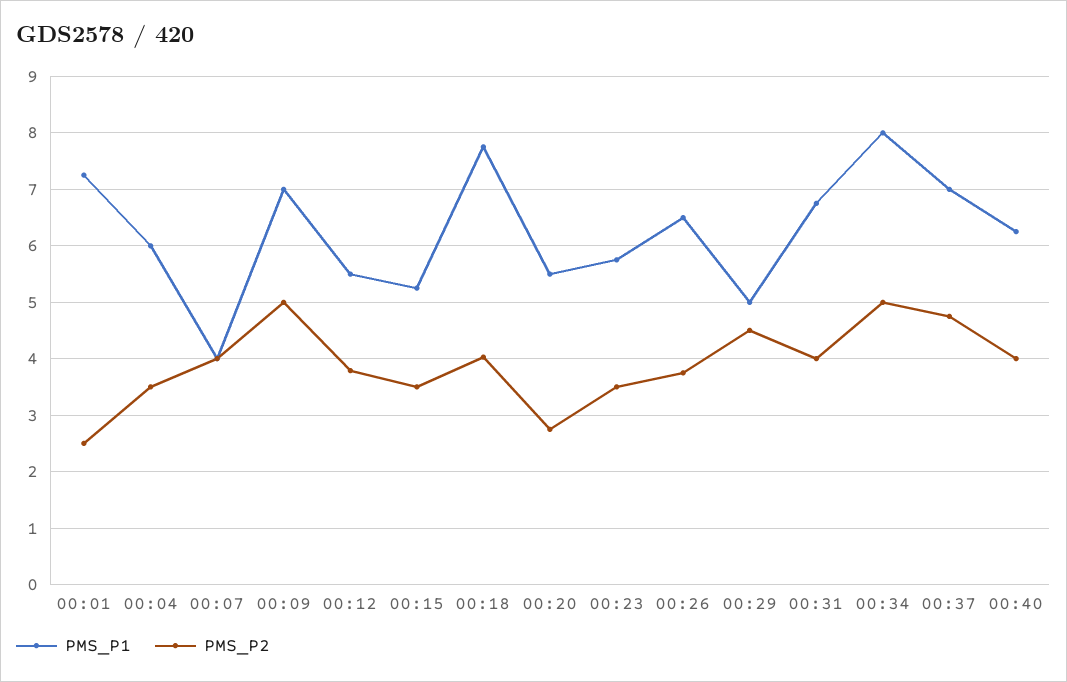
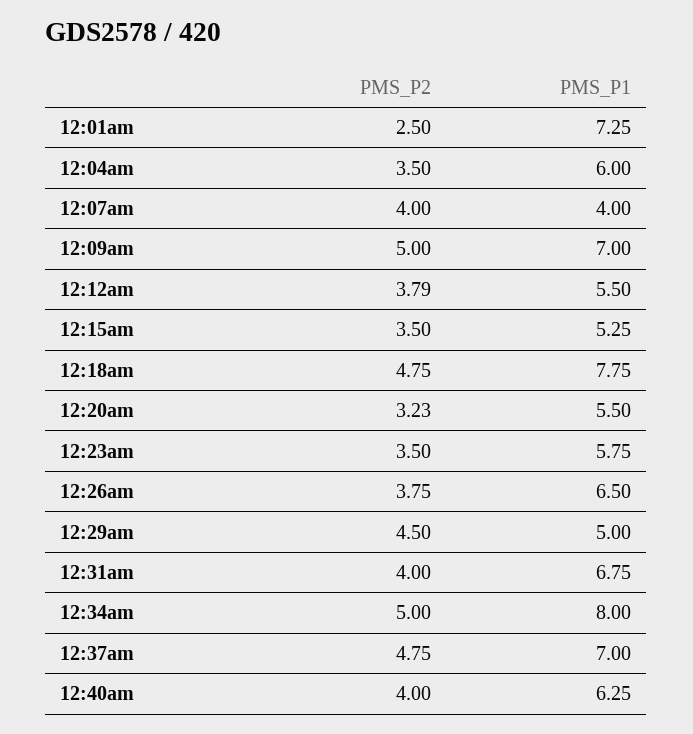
  {
    "PMS_P1": {
      "00:01": 7.25,
      "00:04": 6,
      "00:07": 4,
      "00:09": 7,
      "00:12": 5.5,
      "00:15": 5.25,
      "00:18": 7.75,
      "00:20": 5.5,
      "00:23": 5.75,
      "00:26": 6.5,
      "00:29": 5,
      "00:31": 6.75,
      "00:34": 8,
      "00:37": 7,
      "00:40": 6.25
    },
    "PMS_P2": {
      "00:01": 2.5,
      "00:04": 3.5,
      "00:07": 4,
      "00:09": 5,
      "00:12": 3.79,
      "00:15": 3.5,
-     "00:18": 4,
+     "00:18": 4.75,
-     "00:20": 2.8,
+     "00:20": 3.23,
      "00:23": 3.5,
      "00:26": 3.75,
      "00:29": 4.5,
      "00:31": 4,
      "00:34": 5,
      "00:37": 4.75,
      "00:40": 4
    }
  }

